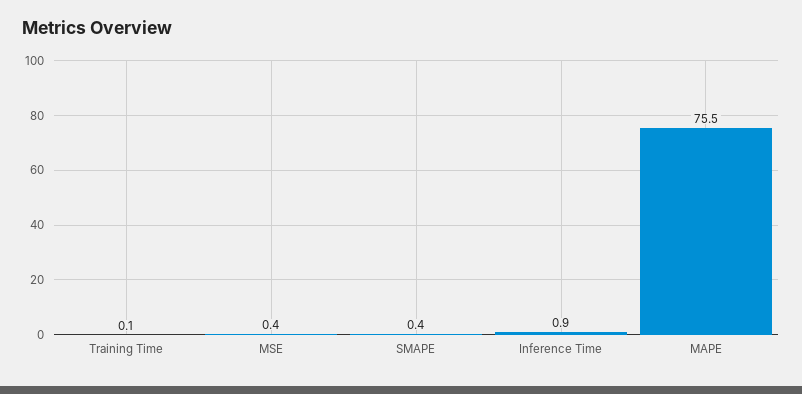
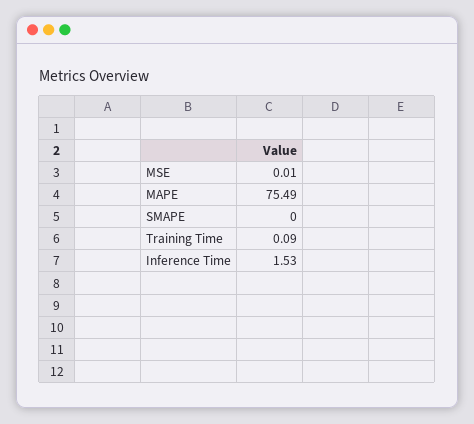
  {
    "Training Time": 0.09,
-   "MSE": 0.4,
+   "MSE": 0.01,
-   "SMAPE": 0.4,
+   "SMAPE": 0,
-   "Inference Time": 0.9,
+   "Inference Time": 1.53,
    "MAPE": 75.49
  }

